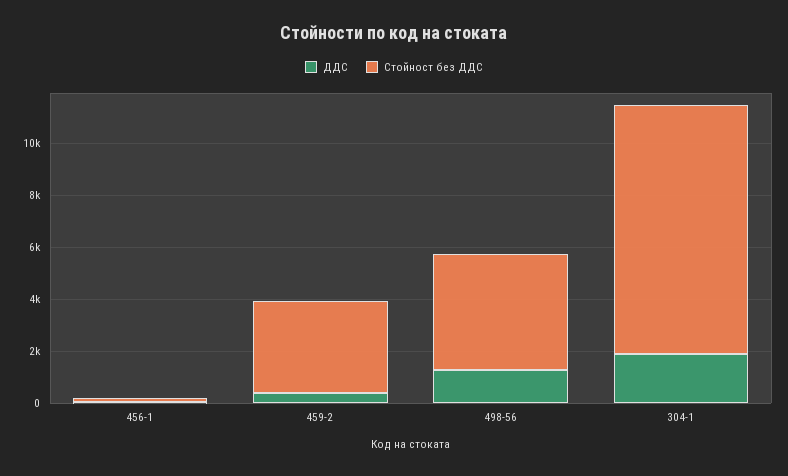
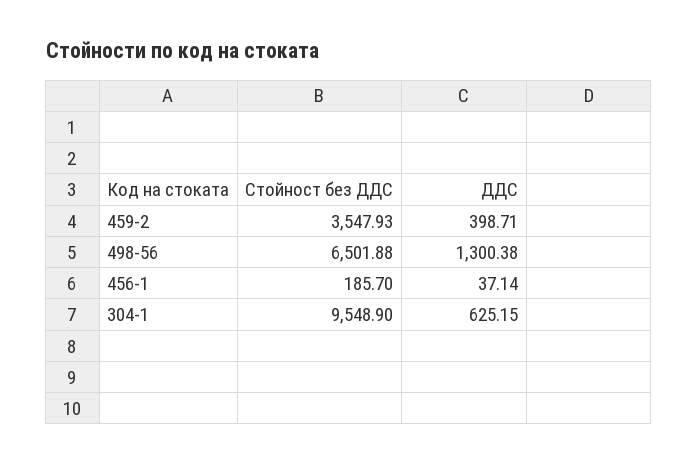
  {
    "ДДС": {
      "456-1": 37.14,
      "459-2": 398.71,
      "498-56": 1300.38,
-     "304-1": 2000
+     "304-1": 625.15
    },
    "Стойност без ДДС": {
      "456-1": 185.7,
      "459-2": 3547.93,
-     "498-56": 4500,
+     "498-56": 6501.88,
      "304-1": 9548.9
    }
  }

